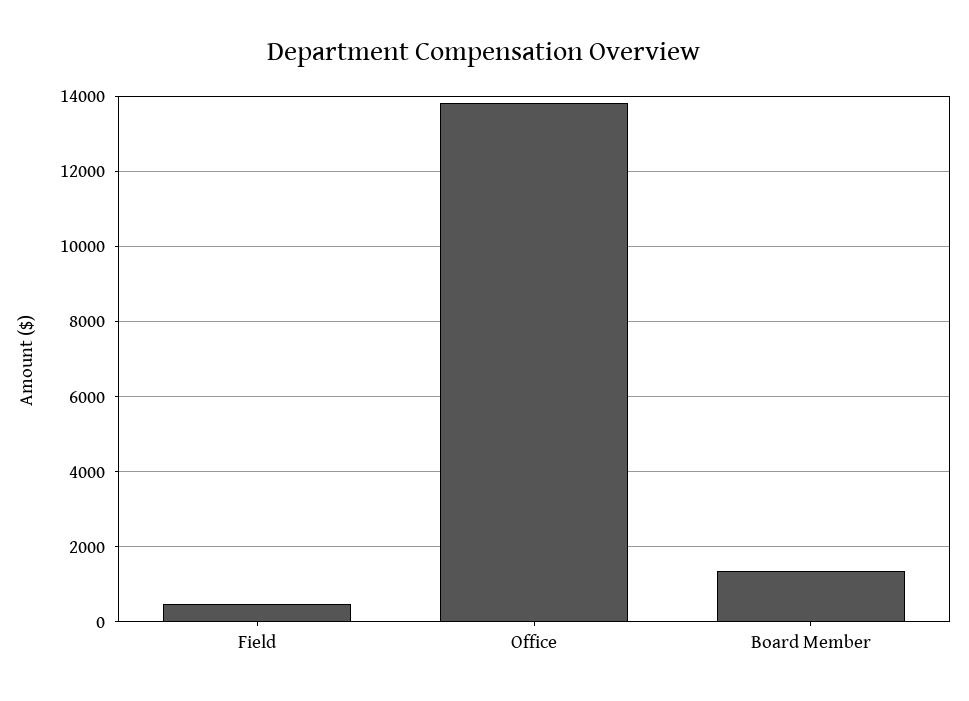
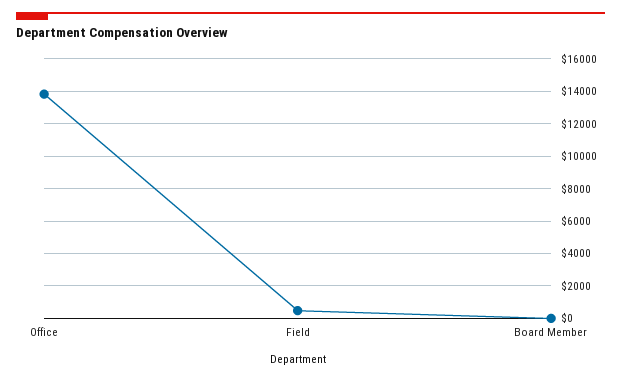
  {
    "Field": 400,
    "Office": 13800,
-   "Board Member": 1400
+   "Board Member": 0
  }

